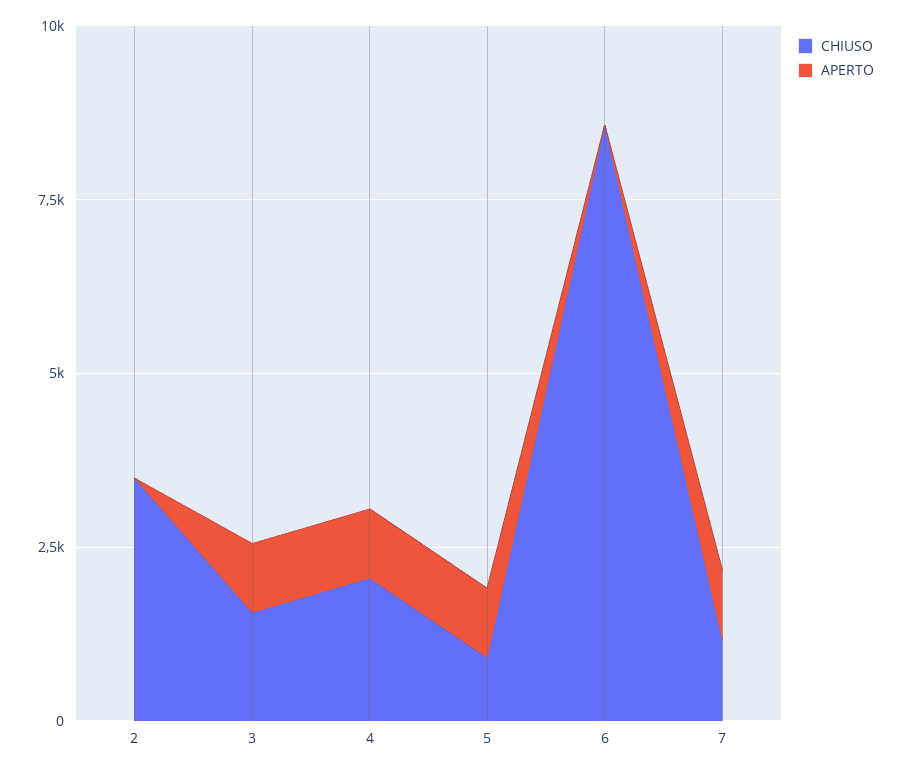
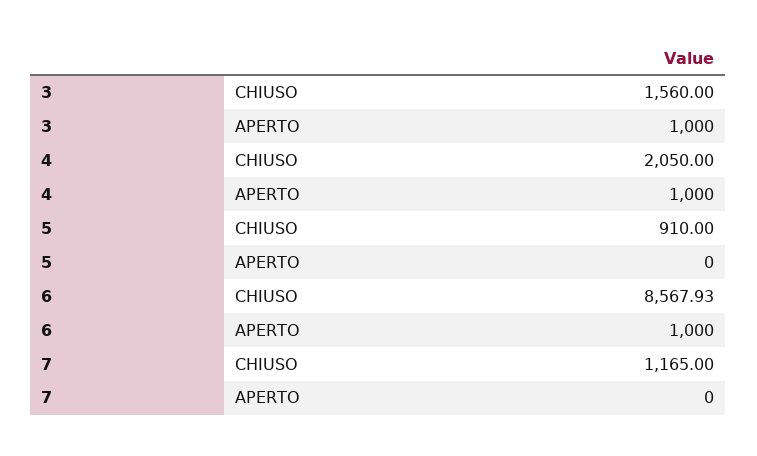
  {
    "CHIUSO": {
-     "2": 3500,
      "3": 1560,
      "4": 2050,
      "5": 910,
      "6": 8567.93,
      "7": 1165
    },
    "APERTO": {
-     "2": 0,
      "3": 1000,
      "4": 1000,
-     "5": 1000,
+     "5": 0,
-     "6": 0,
+     "6": 1000,
-     "7": 1000
+     "7": 0
    }
  }

